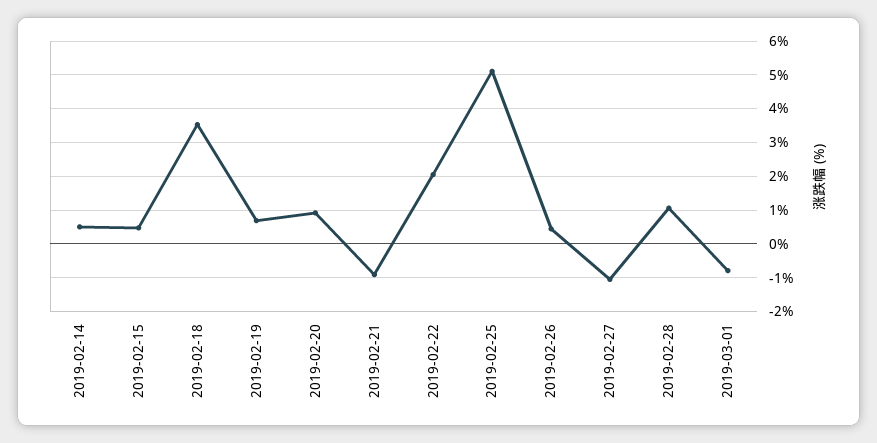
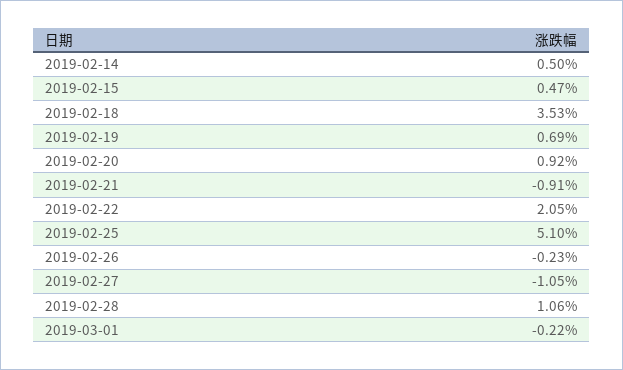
  {
    "2019-02-14": 0.5,
    "2019-02-15": 0.47,
    "2019-02-18": 3.53,
    "2019-02-19": 0.69,
    "2019-02-20": 0.92,
    "2019-02-21": -0.91,
    "2019-02-22": 2.05,
    "2019-02-25": 5.1,
-   "2019-02-26": 0.4,
+   "2019-02-26": -0.23,
    "2019-02-27": -1.05,
    "2019-02-28": 1.06,
-   "2019-03-01": -0.8
+   "2019-03-01": -0.22
  }

